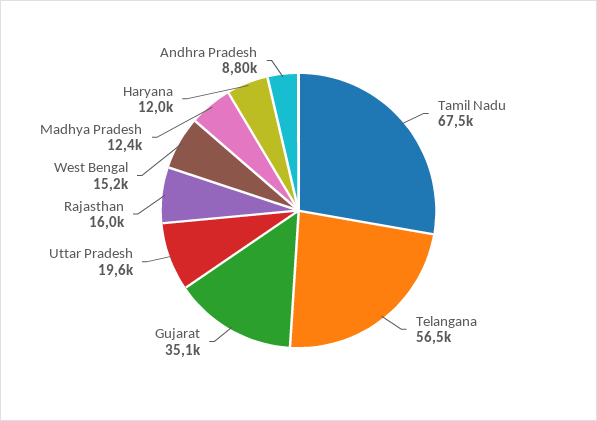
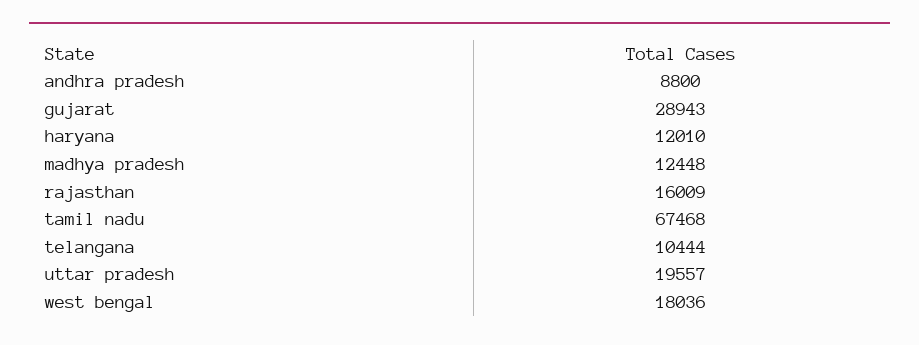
  {
    "Tamil Nadu": 67468,
-   "Telangana": 56500,
+   "Telangana": 10444,
-   "Gujarat": 35100,
+   "Gujarat": 28943,
    "Uttar Pradesh": 19557,
    "Rajasthan": 16009,
-   "West Bengal": 15200,
+   "West Bengal": 18036,
    "Madhya Pradesh": 12448,
    "Haryana": 12010,
    "Andhra Pradesh": 8800
  }

